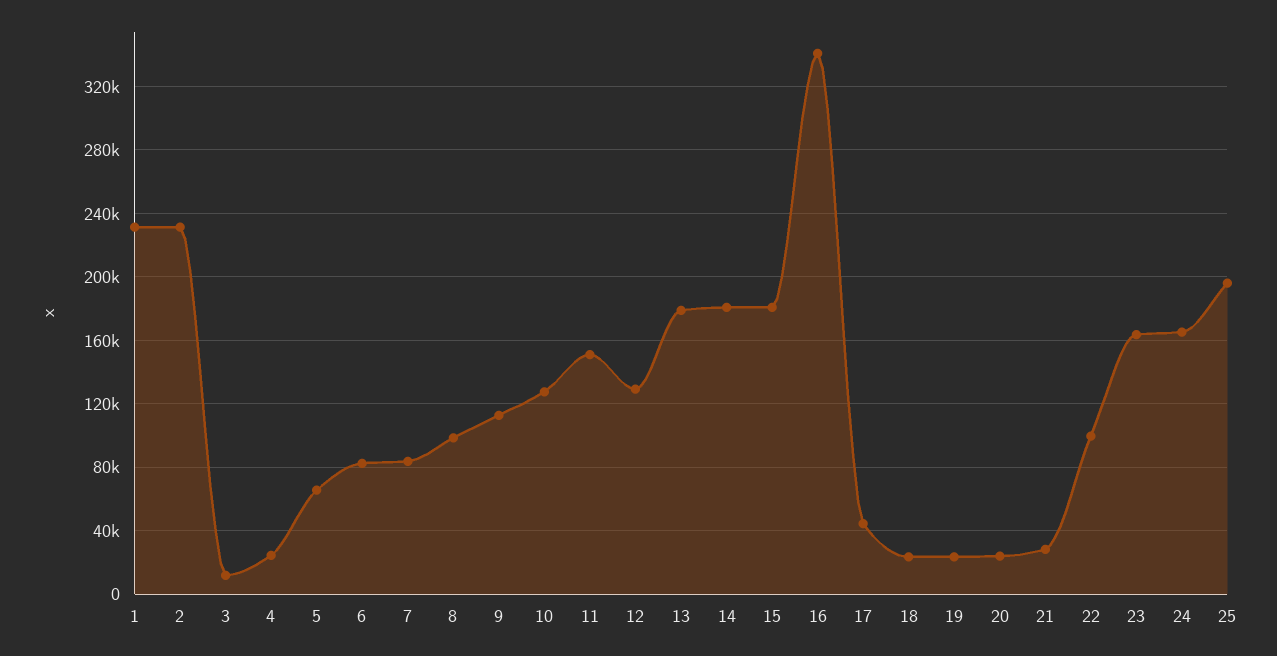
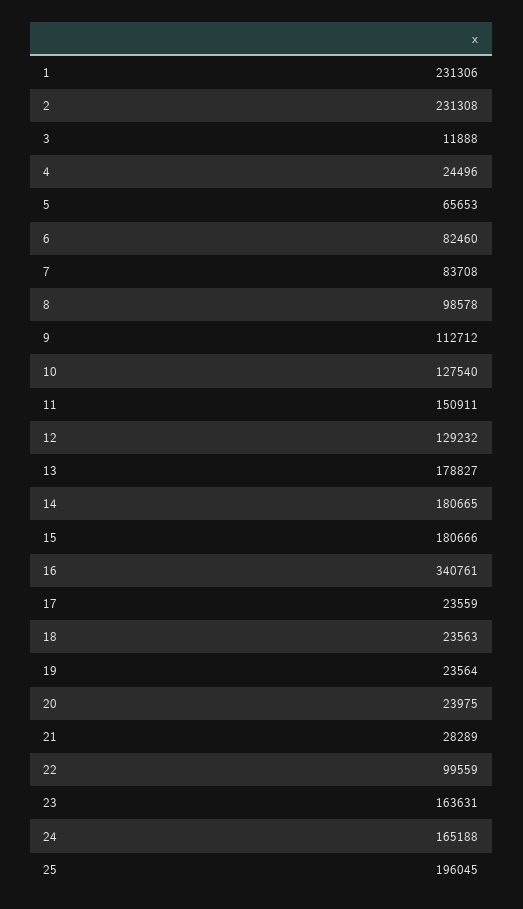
  {
    "1": 231306,
    "2": 231308,
    "3": 11888,
    "4": 24496,
    "5": 65653,
    "6": 82460,
    "7": 83708,
    "8": 98578,
    "9": 112712,
    "10": 127540,
    "11": 150911,
    "12": 129232,
    "13": 178827,
    "14": 180665,
    "15": 180666,
    "16": 340761,
-   "17": 45000,
+   "17": 23559,
    "18": 23563,
    "19": 23564,
    "20": 23975,
    "21": 28289,
    "22": 99559,
    "23": 163631,
    "24": 165188,
    "25": 196045
  }

